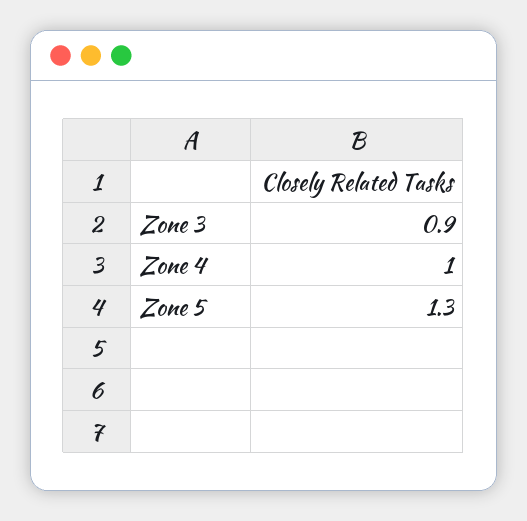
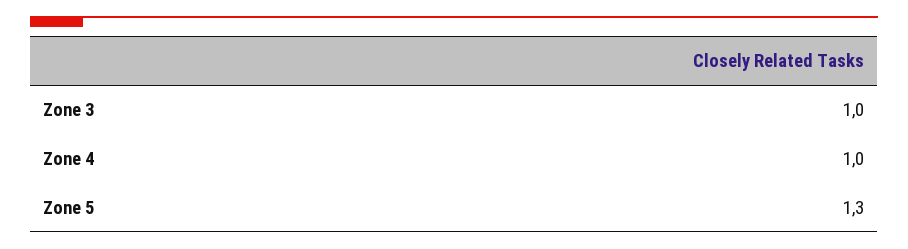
  {
-   "Zone 3": 0.9,
+   "Zone 3": 1,
    "Zone 4": 1,
    "Zone 5": 1.3
  }

